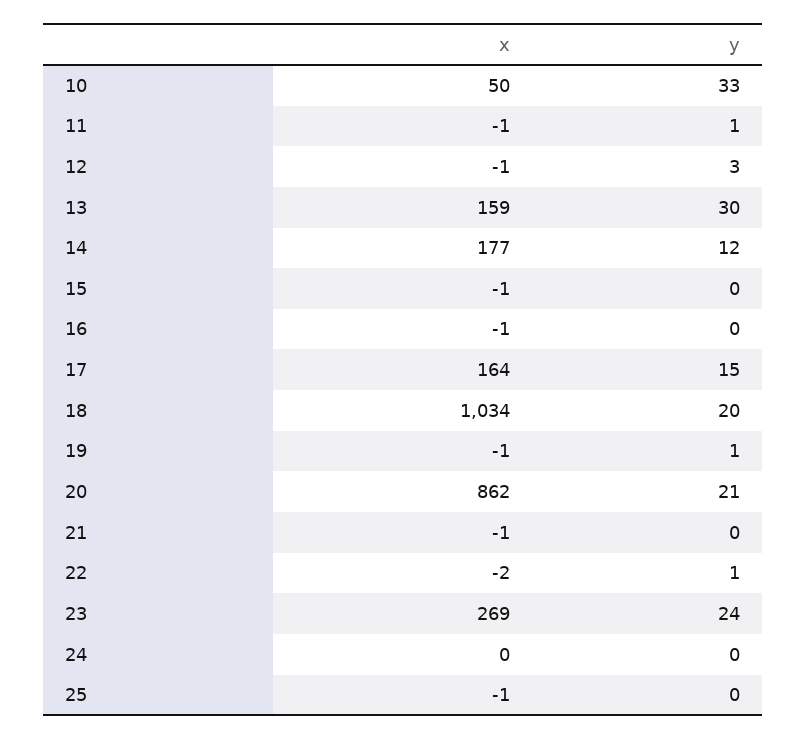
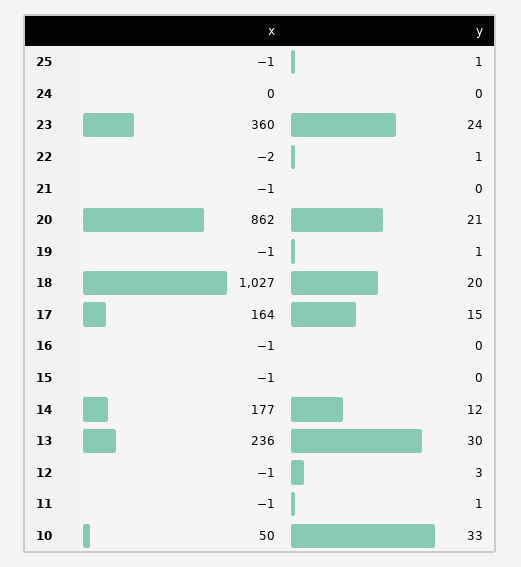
  {
    "x": {
      "10": 50,
      "11": -1,
      "12": -1,
-     "13": 159,
+     "13": 236,
      "14": 177,
      "15": -1,
      "16": -1,
      "17": 164,
-     "18": 1034,
+     "18": 1027,
      "19": -1,
      "20": 862,
      "21": -1,
      "22": -2,
-     "23": 269,
+     "23": 360,
      "24": 0,
      "25": -1
    },
    "y": {
      "10": 33,
      "11": 1,
      "12": 3,
      "13": 30,
      "14": 12,
      "15": 0,
      "16": 0,
      "17": 15,
      "18": 20,
      "19": 1,
      "20": 21,
      "21": 0,
      "22": 1,
      "23": 24,
      "24": 0,
-     "25": 0
+     "25": 1
    }
  }

